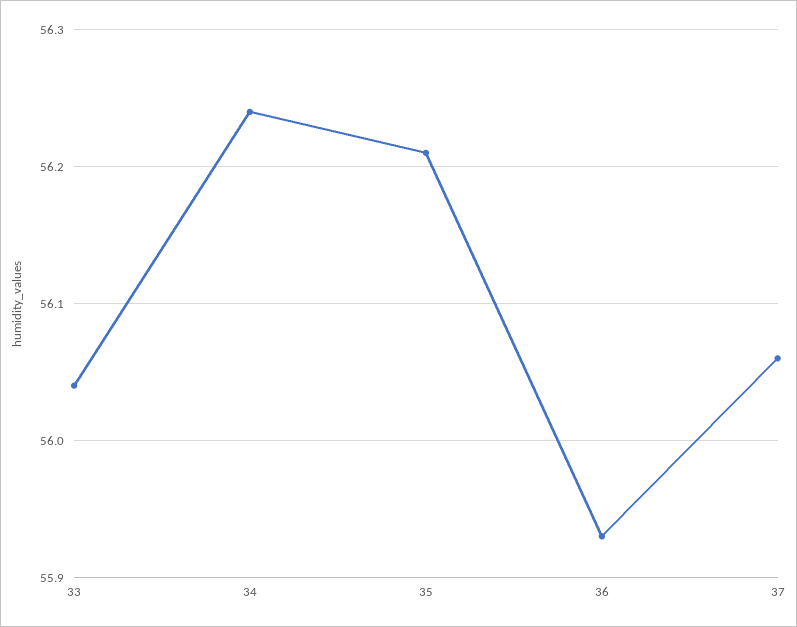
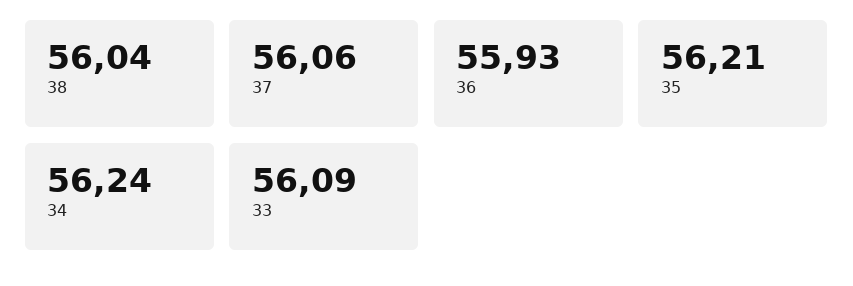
  {
-   "33": 56.04,
+   "33": 56.09,
    "34": 56.24,
    "35": 56.21,
    "36": 55.93,
-   "37": 56.06
+   "37": 56.06,
+   "38": 56.04
  }

